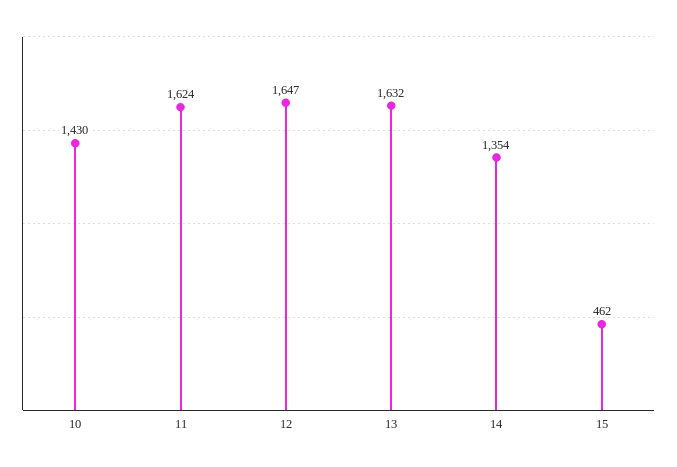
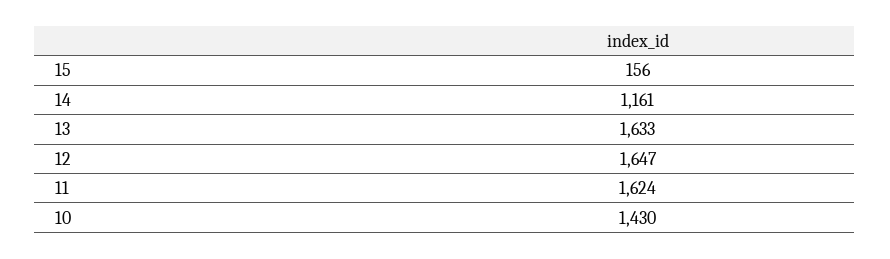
  {
    "10": 1430,
    "11": 1624,
    "12": 1647,
-   "13": 1632,
+   "13": 1633,
-   "14": 1354,
+   "14": 1161,
-   "15": 462
+   "15": 156
  }

